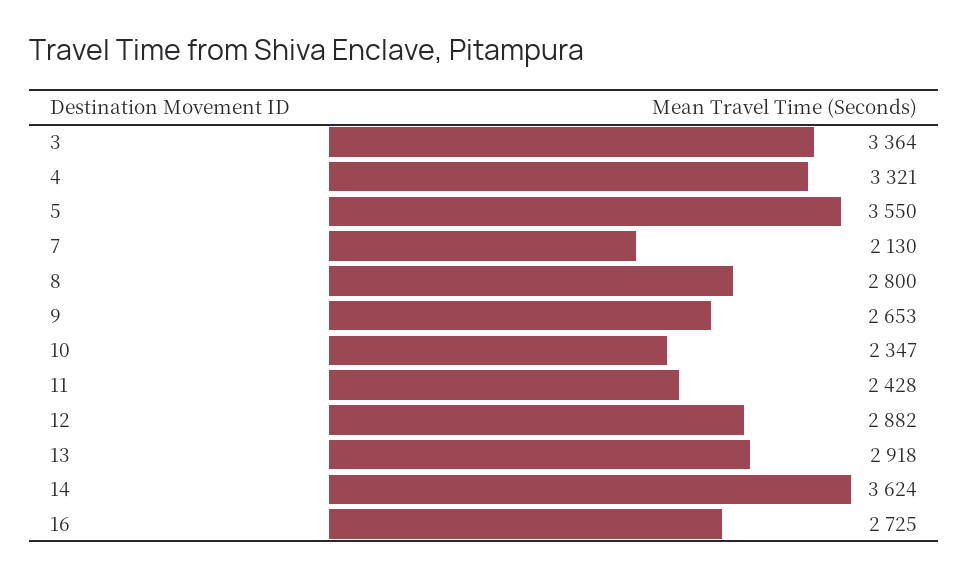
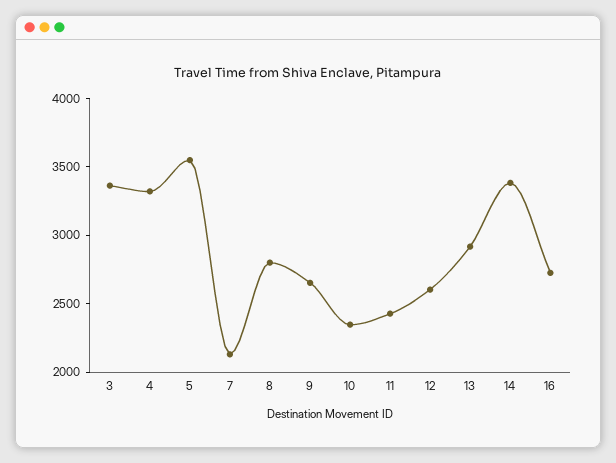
  {
    "3": 3364,
    "4": 3321,
    "5": 3550,
    "7": 2130,
    "8": 2800,
    "9": 2653,
    "10": 2347,
    "11": 2428,
-   "12": 2882,
+   "12": 2600,
    "13": 2918,
-   "14": 3624,
+   "14": 3400,
    "16": 2725
  }

